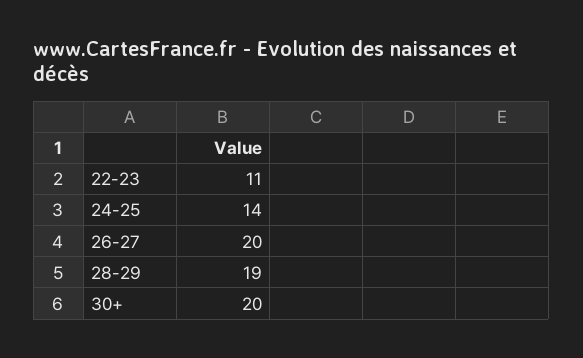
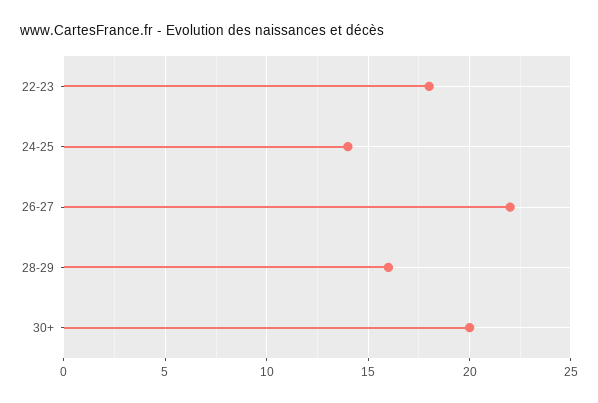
  {
-   "22-23": 11,
+   "22-23": 18,
    "24-25": 14,
-   "26-27": 20,
+   "26-27": 22,
-   "28-29": 19,
+   "28-29": 16,
    "30+": 20
  }

